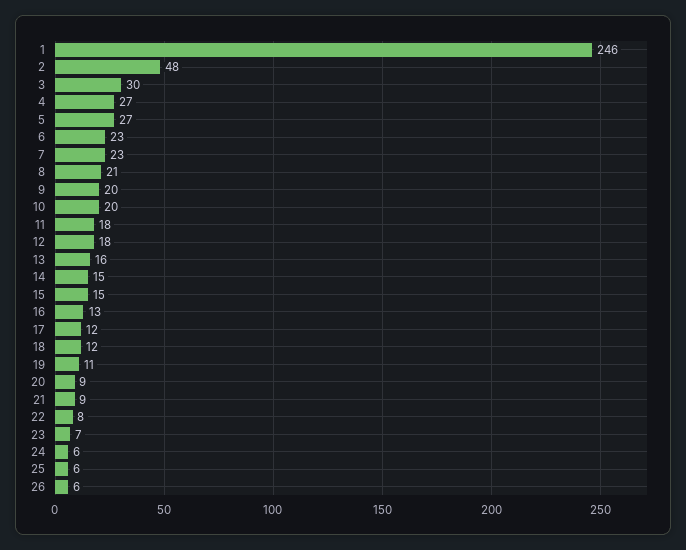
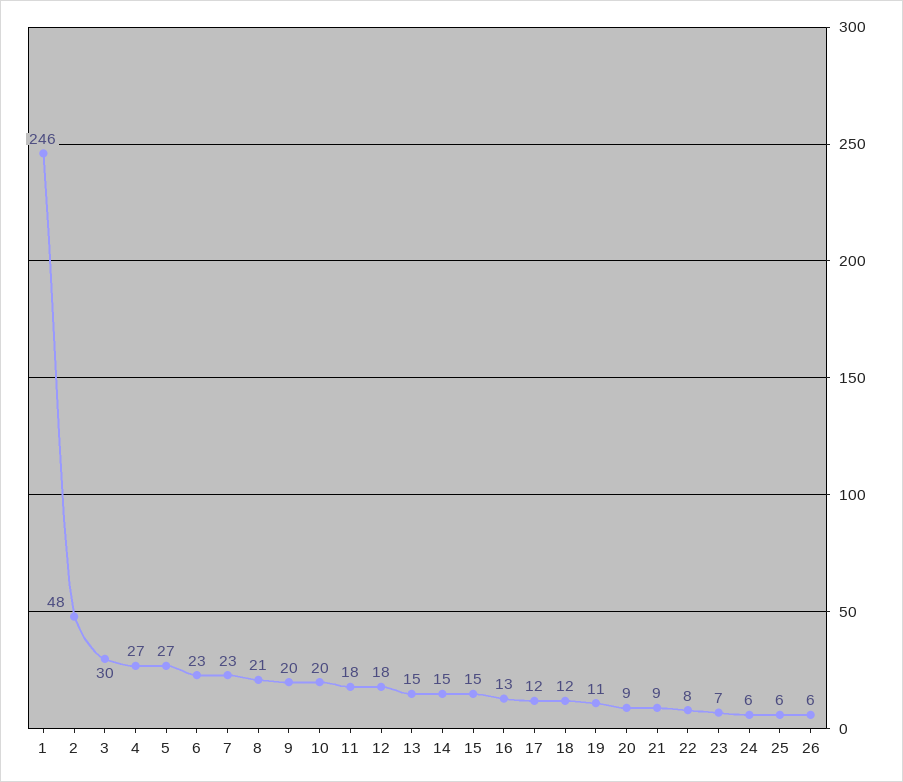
  {
    "1": 246,
    "2": 48,
    "3": 30,
    "4": 27,
    "5": 27,
    "6": 23,
    "7": 23,
    "8": 21,
    "9": 20,
    "10": 20,
    "11": 18,
    "12": 18,
-   "13": 16,
+   "13": 15,
    "14": 15,
    "15": 15,
    "16": 13,
    "17": 12,
    "18": 12,
    "19": 11,
    "20": 9,
    "21": 9,
    "22": 8,
    "23": 7,
    "24": 6,
    "25": 6,
    "26": 6
  }

